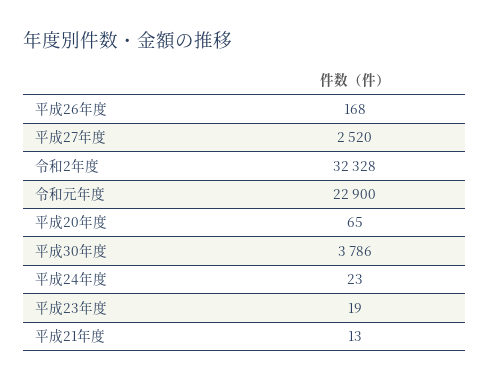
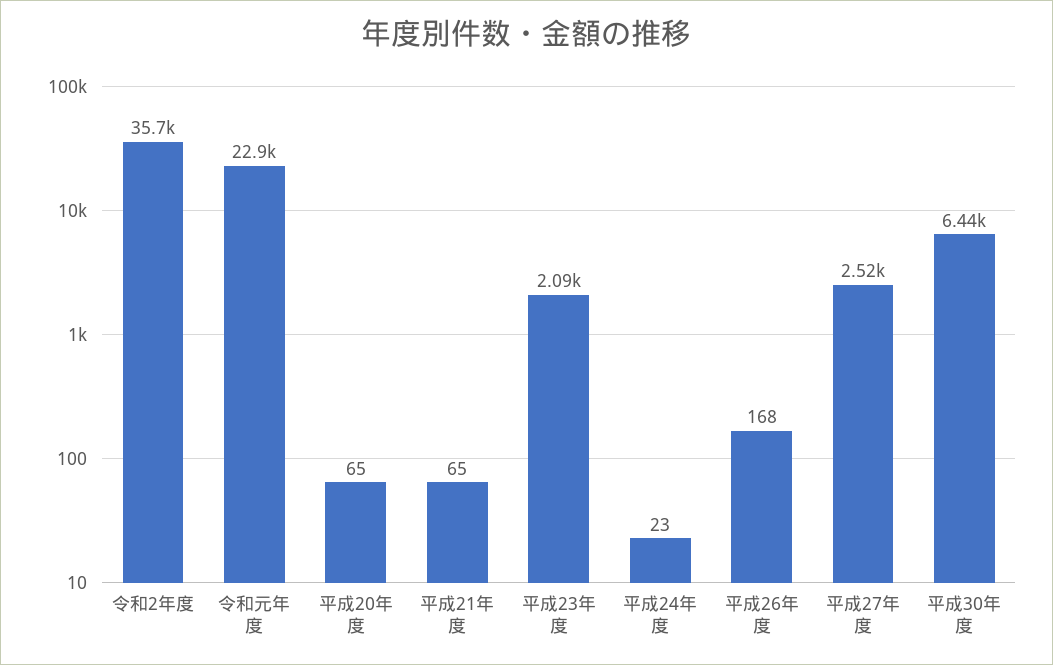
  {
    "平成26年度": 168,
    "平成27年度": 2520,
-   "令和2年度": 32328,
+   "令和2年度": 35700,
    "令和元年度": 22900,
    "平成20年度": 65,
-   "平成30年度": 3786,
+   "平成30年度": 6440,
    "平成24年度": 23,
-   "平成23年度": 19,
+   "平成23年度": 2090,
-   "平成21年度": 13
+   "平成21年度": 65
  }

